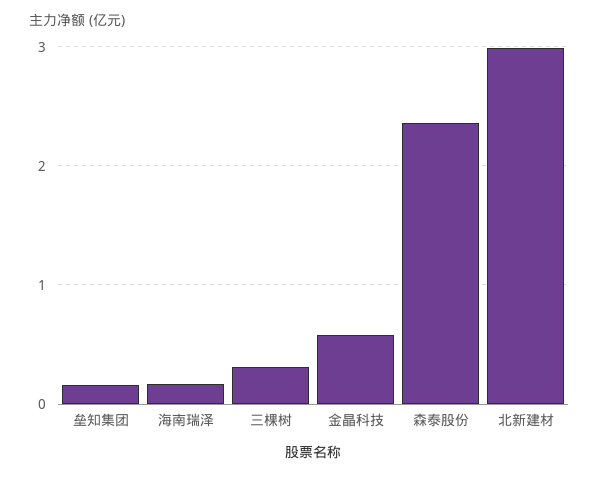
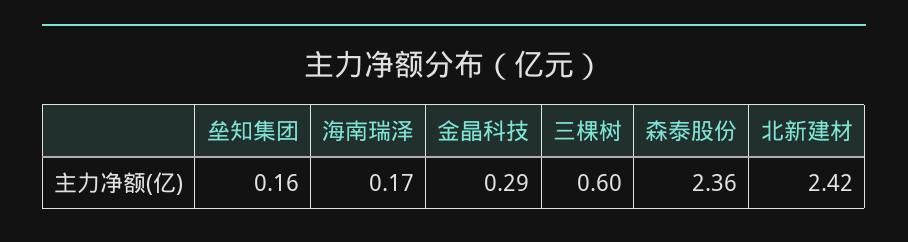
  {
    "垒知集团": 0.16,
    "海南瑞泽": 0.17,
-   "三棵树": 0.3,
+   "三棵树": 0.6,
-   "金晶科技": 0.6,
+   "金晶科技": 0.29,
    "森泰股份": 2.36,
-   "北新建材": 3
+   "北新建材": 2.42
  }

